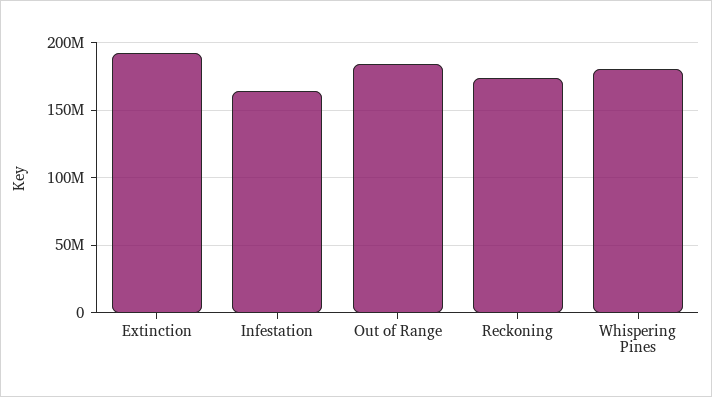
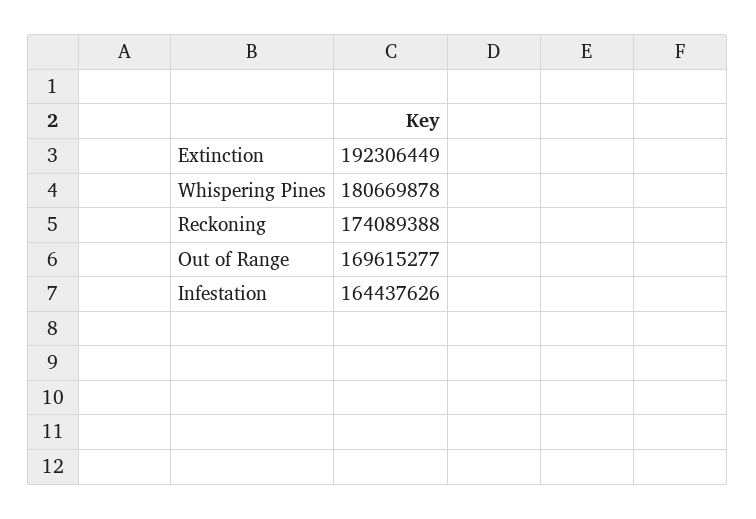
  {
    "Extinction": 192306449,
    "Infestation": 164437626,
-   "Out of Range": 185000000,
+   "Out of Range": 169615277,
    "Reckoning": 174089388,
    "Whispering Pines": 180669878
  }

